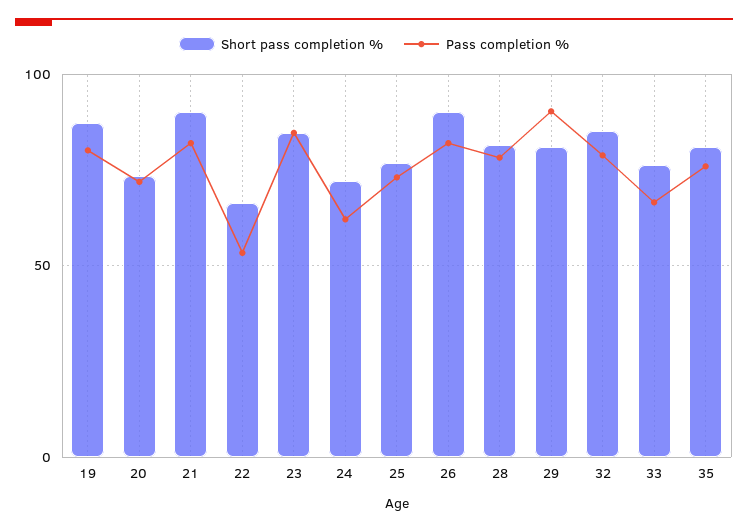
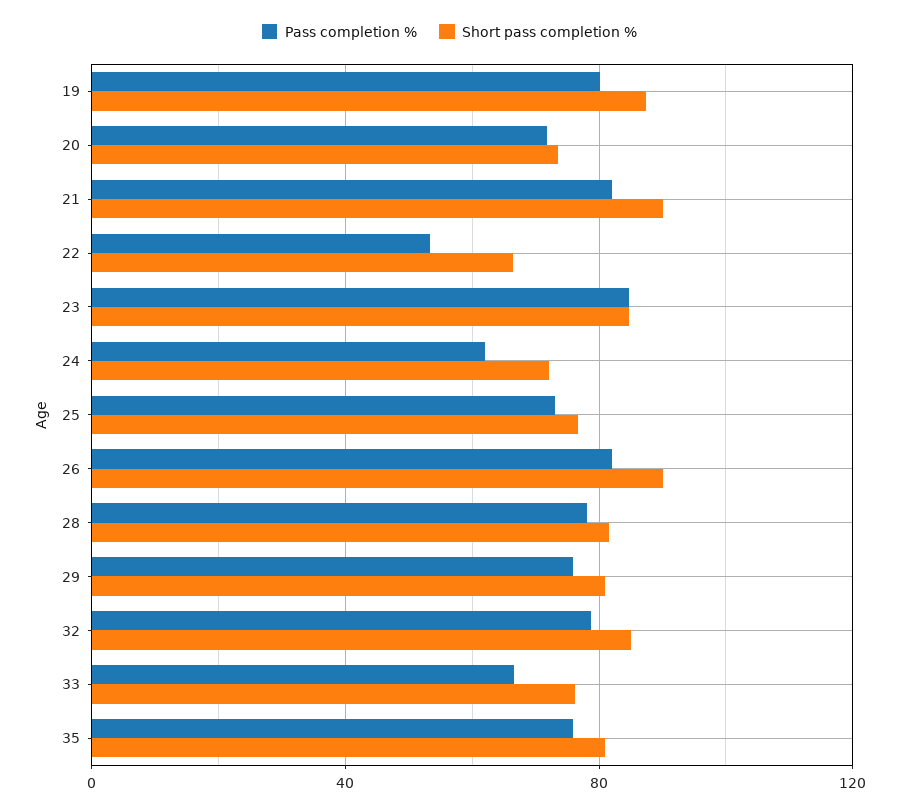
  {
    "Short pass completion %": {
      "19": 85,
      "20": 75,
      "21": 90,
      "22": 65,
      "23": 85,
      "24": 70,
      "25": 75,
      "26": 90,
      "28": 80,
      "29": 80,
      "32": 85,
      "33": 75,
      "35": 80
    },
    "Pass completion %": {
      "19": 80,
      "20": 70,
      "21": 80,
      "22": 55,
      "23": 85,
      "24": 60,
      "25": 75,
      "26": 80,
      "28": 80,
-     "29": 90,
+     "29": 75,
      "32": 80,
      "33": 65,
      "35": 75
    }
  }

